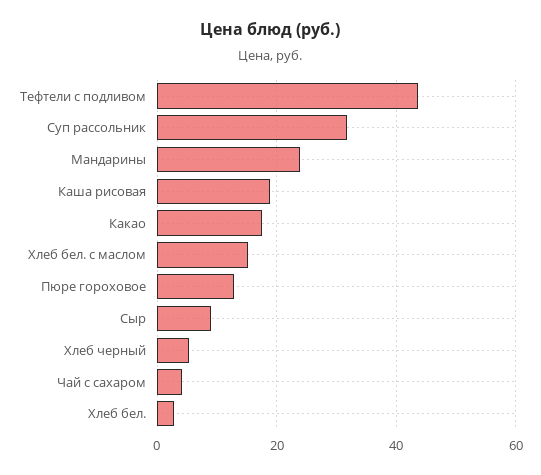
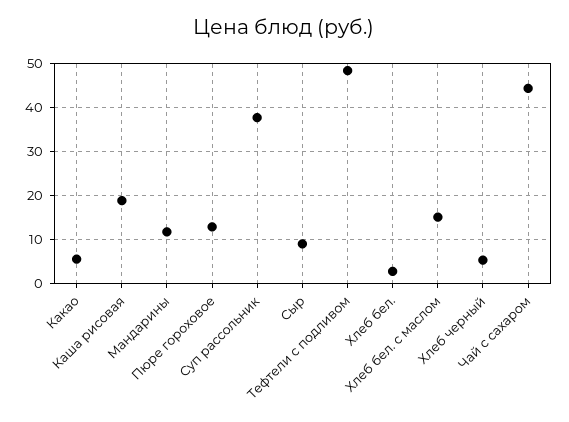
  {
-   "Тефтели с подливом": 44,
+   "Тефтели с подливом": 48,
-   "Суп рассольник": 32,
+   "Суп рассольник": 38,
-   "Мандарины": 24,
+   "Мандарины": 12,
    "Каша рисовая": 18,
-   "Какао": 18,
+   "Какао": 6,
    "Хлеб бел. с маслом": 16,
    "Пюре гороховое": 12,
    "Сыр": 10,
    "Хлеб черный": 6,
-   "Чай с сахаром": 4,
+   "Чай с сахаром": 44,
    "Хлеб бел.": 2
  }

